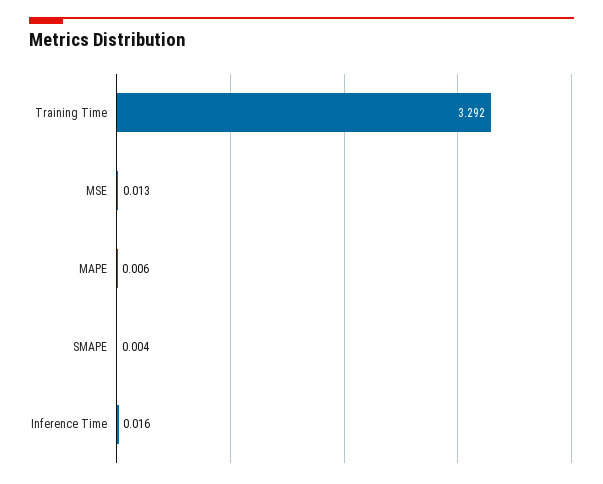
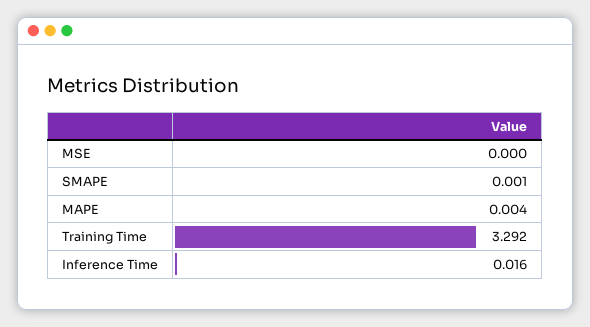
  {
    "Training Time": 3.292,
-   "MSE": 0.013,
+   "MSE": 0,
-   "MAPE": 0.006,
+   "MAPE": 0.004,
-   "SMAPE": 0.004,
+   "SMAPE": 0.001,
    "Inference Time": 0.016
  }

